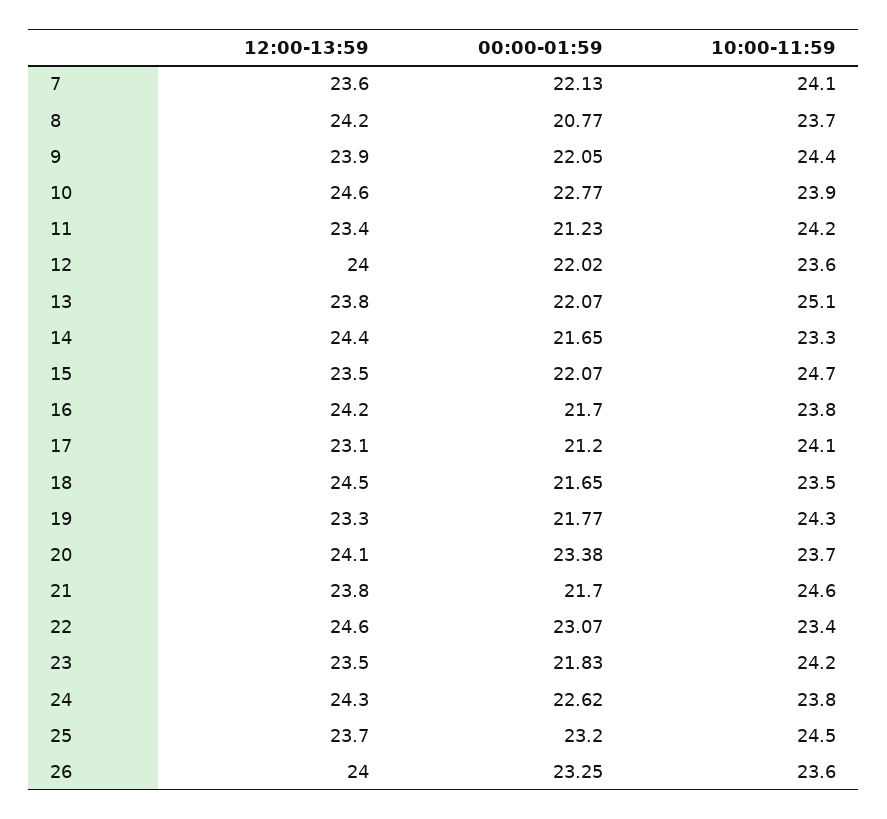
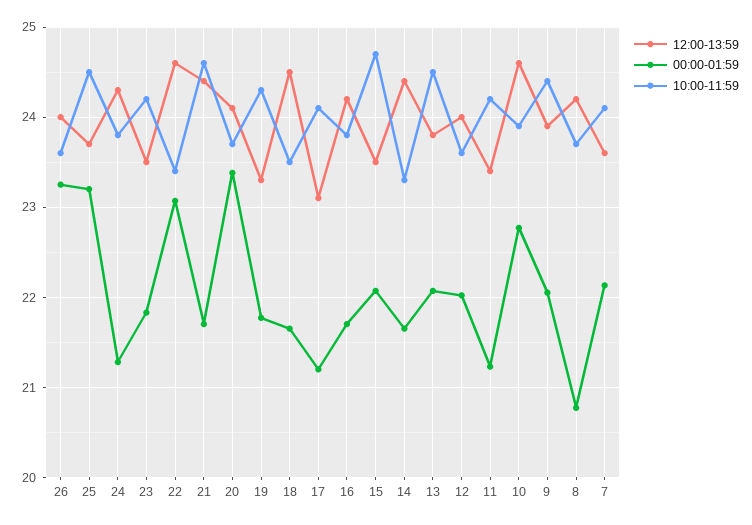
  {
    "12:00-13:59": {
      "7": 23.6,
      "8": 24.2,
      "9": 23.9,
      "10": 24.6,
      "11": 23.4,
      "12": 24,
      "13": 23.8,
      "14": 24.4,
      "15": 23.5,
      "16": 24.2,
      "17": 23.1,
      "18": 24.5,
      "19": 23.3,
      "20": 24.1,
-     "21": 23.8,
+     "21": 24.4,
      "22": 24.6,
      "23": 23.5,
      "24": 24.3,
      "25": 23.7,
      "26": 24
    },
    "00:00-01:59": {
      "7": 22.13,
      "8": 20.77,
      "9": 22.05,
      "10": 22.77,
      "11": 21.23,
      "12": 22.02,
      "13": 22.07,
      "14": 21.65,
      "15": 22.07,
      "16": 21.7,
      "17": 21.2,
      "18": 21.65,
      "19": 21.77,
      "20": 23.38,
      "21": 21.7,
      "22": 23.07,
      "23": 21.83,
-     "24": 22.62,
+     "24": 21.3,
      "25": 23.2,
      "26": 23.25
    },
    "10:00-11:59": {
      "7": 24.1,
      "8": 23.7,
      "9": 24.4,
      "10": 23.9,
      "11": 24.2,
      "12": 23.6,
-     "13": 25.1,
+     "13": 24.5,
      "14": 23.3,
      "15": 24.7,
      "16": 23.8,
      "17": 24.1,
      "18": 23.5,
      "19": 24.3,
      "20": 23.7,
      "21": 24.6,
      "22": 23.4,
      "23": 24.2,
      "24": 23.8,
      "25": 24.5,
      "26": 23.6
    }
  }

